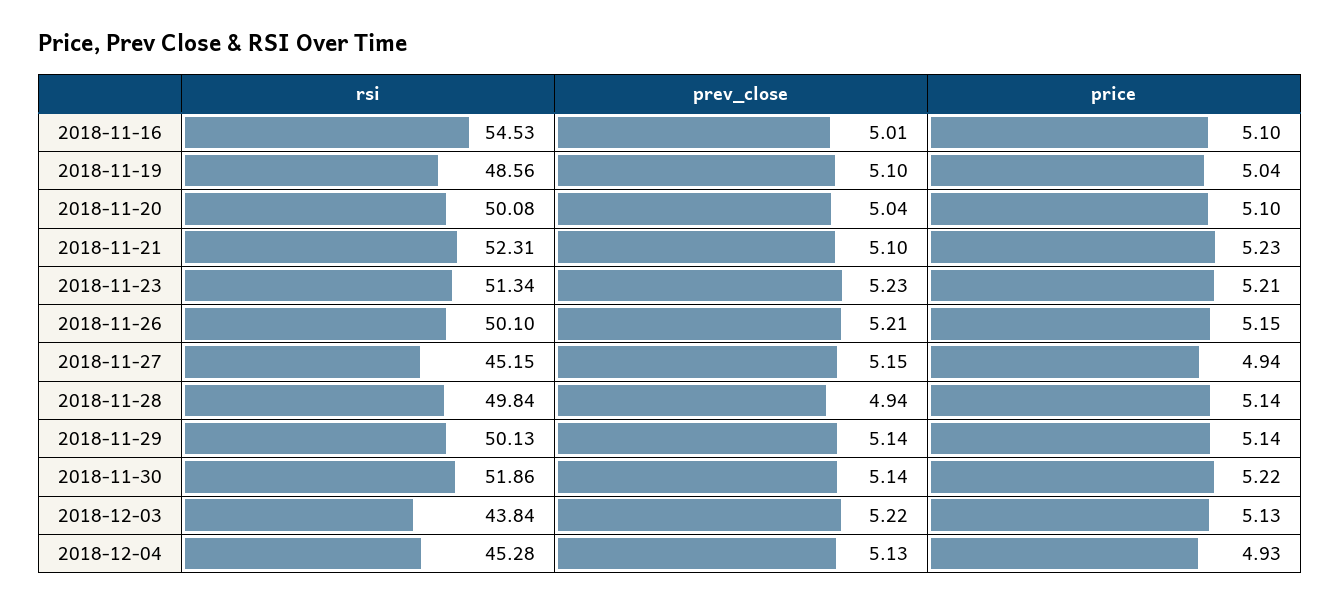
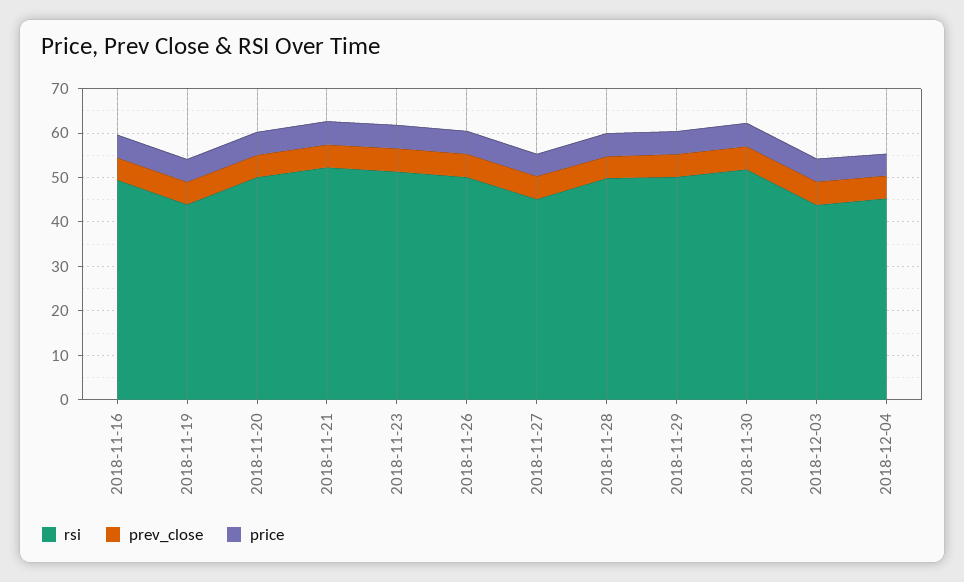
  {
    "rsi": {
-     "2018-11-16": 54.53,
+     "2018-11-16": 50,
-     "2018-11-19": 48.56,
+     "2018-11-19": 44,
      "2018-11-20": 50.08,
      "2018-11-21": 52.31,
      "2018-11-23": 51.34,
      "2018-11-26": 50.1,
      "2018-11-27": 45.15,
      "2018-11-28": 49.84,
      "2018-11-29": 50.13,
      "2018-11-30": 51.86,
      "2018-12-03": 43.84,
      "2018-12-04": 45.28
    },
    "prev_close": {
      "2018-11-16": 5.01,
      "2018-11-19": 5.1,
      "2018-11-20": 5.04,
      "2018-11-21": 5.1,
      "2018-11-23": 5.23,
      "2018-11-26": 5.21,
      "2018-11-27": 5.15,
      "2018-11-28": 4.94,
      "2018-11-29": 5.14,
      "2018-11-30": 5.14,
      "2018-12-03": 5.22,
      "2018-12-04": 5.13
    },
    "price": {
      "2018-11-16": 5.1,
      "2018-11-19": 5.04,
      "2018-11-20": 5.1,
      "2018-11-21": 5.23,
      "2018-11-23": 5.21,
      "2018-11-26": 5.15,
      "2018-11-27": 4.94,
      "2018-11-28": 5.14,
      "2018-11-29": 5.14,
      "2018-11-30": 5.22,
      "2018-12-03": 5.13,
      "2018-12-04": 4.93
    }
  }

